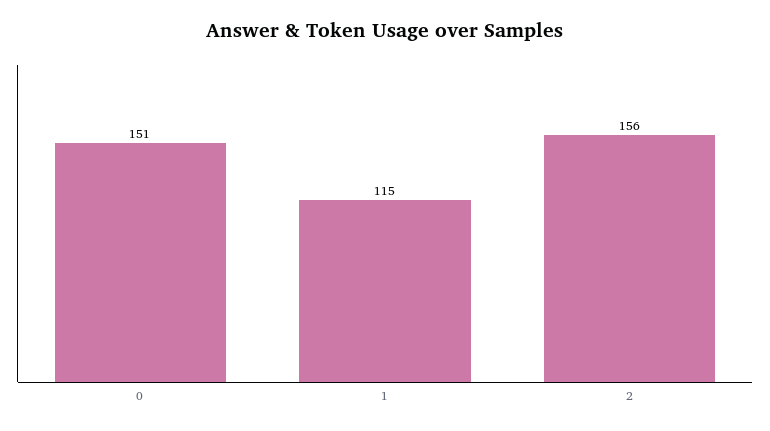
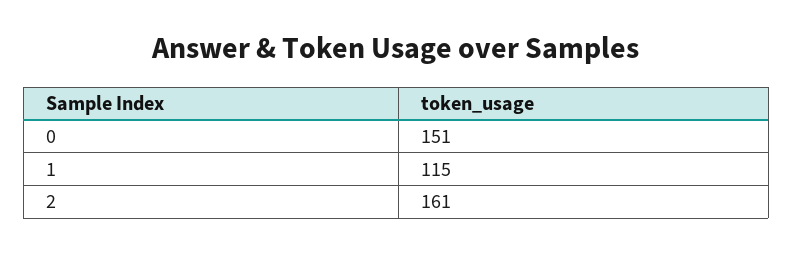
  {
    "0": 151,
    "1": 115,
-   "2": 156
+   "2": 161
  }

